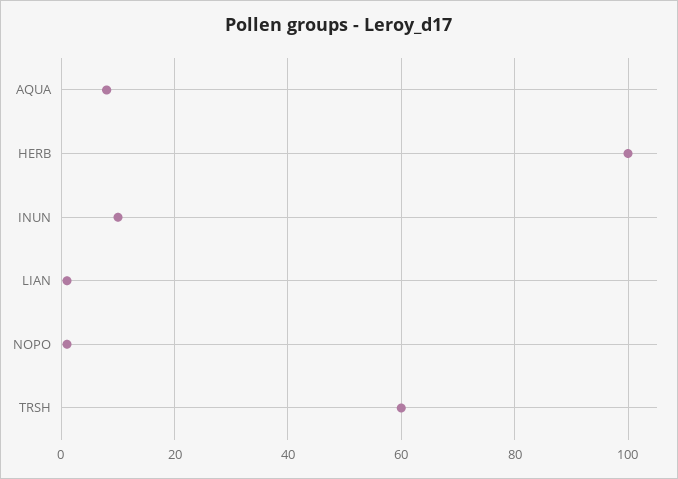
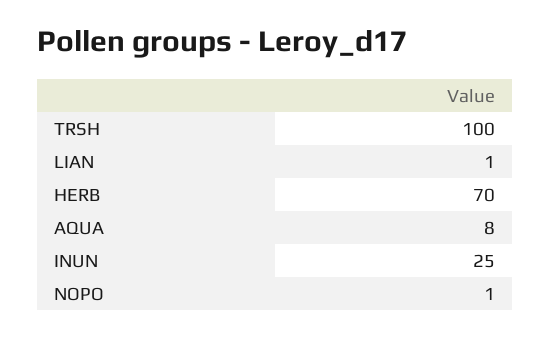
  {
    "AQUA": 8,
-   "HERB": 100,
+   "HERB": 70,
-   "INUN": 10,
+   "INUN": 25,
    "LIAN": 1,
    "NOPO": 1,
-   "TRSH": 60
+   "TRSH": 100
  }

